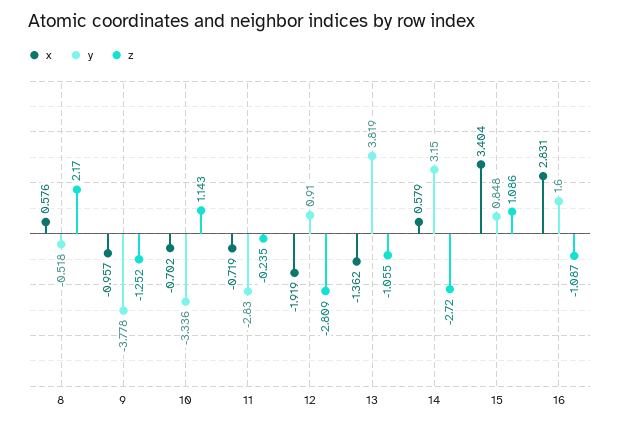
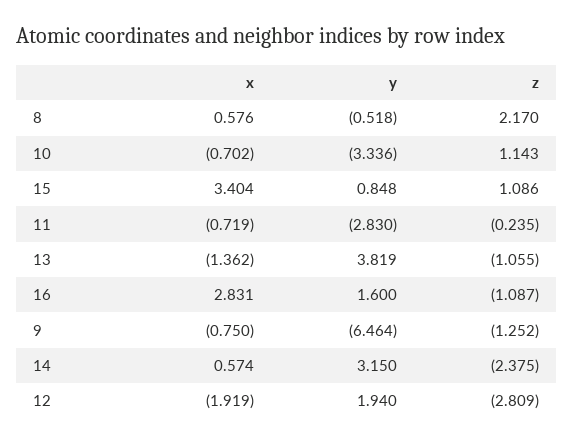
  {
    "x": {
      "8": 0.576,
-     "9": -0.957,
+     "9": -0.75,
      "10": -0.702,
      "11": -0.719,
      "12": -1.919,
      "13": -1.362,
-     "14": 0.579,
+     "14": 0.574,
      "15": 3.404,
      "16": 2.831
    },
    "y": {
      "8": -0.518,
-     "9": -3.778,
+     "9": -6.464,
      "10": -3.336,
      "11": -2.83,
-     "12": 0.91,
+     "12": 1.94,
      "13": 3.819,
      "14": 3.15,
      "15": 0.848,
      "16": 1.6
    },
    "z": {
      "8": 2.17,
      "9": -1.252,
      "10": 1.143,
      "11": -0.235,
      "12": -2.809,
      "13": -1.055,
-     "14": -2.72,
+     "14": -2.375,
      "15": 1.086,
      "16": -1.087
    }
  }

